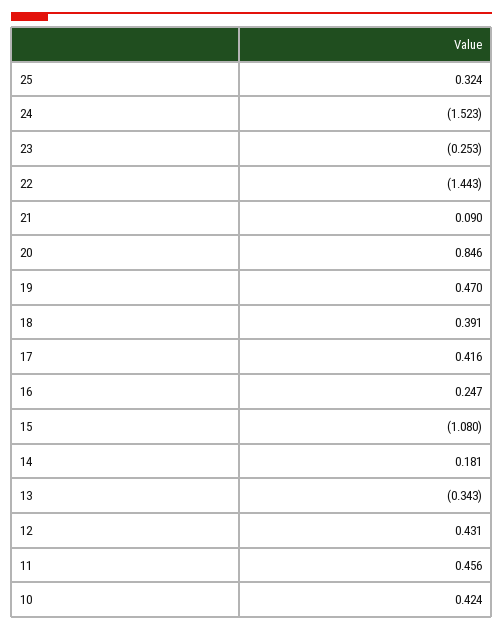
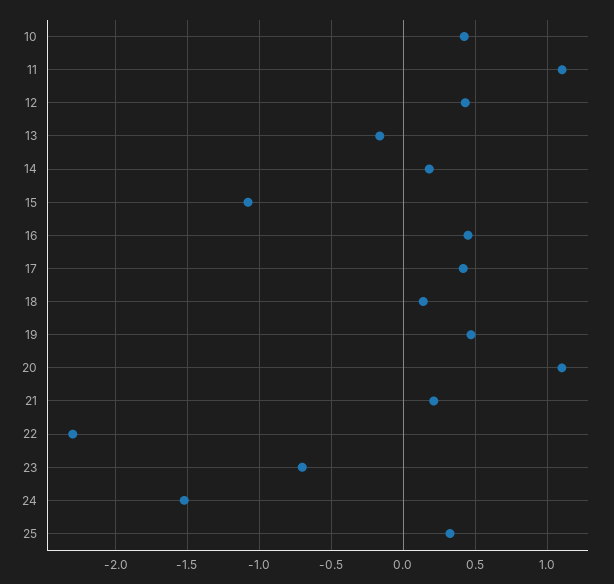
  {
    "25": 0.324,
    "24": -1.523,
-   "23": -0.253,
+   "23": -0.7,
-   "22": -1.443,
+   "22": -2.3,
-   "21": 0.09,
+   "21": 0.2,
-   "20": 0.846,
+   "20": 1.1,
    "19": 0.47,
-   "18": 0.391,
+   "18": 0.15,
    "17": 0.416,
-   "16": 0.247,
+   "16": 0.45,
    "15": -1.08,
    "14": 0.181,
-   "13": -0.343,
+   "13": -0.15,
    "12": 0.431,
-   "11": 0.456,
+   "11": 1.1,
    "10": 0.424
  }

